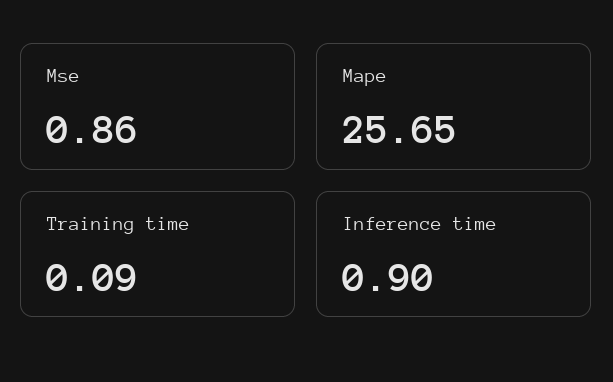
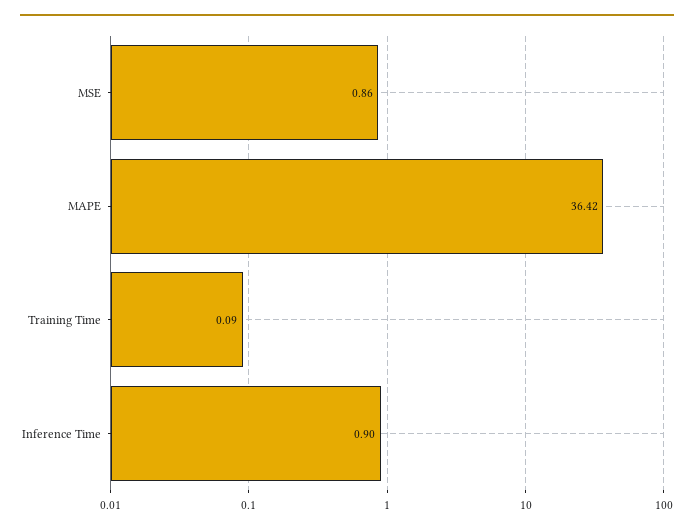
  {
    "Mse": 0.86,
-   "Mape": 25.65,
+   "Mape": 36.42,
    "Training time": 0.09,
    "Inference time": 0.9
  }

